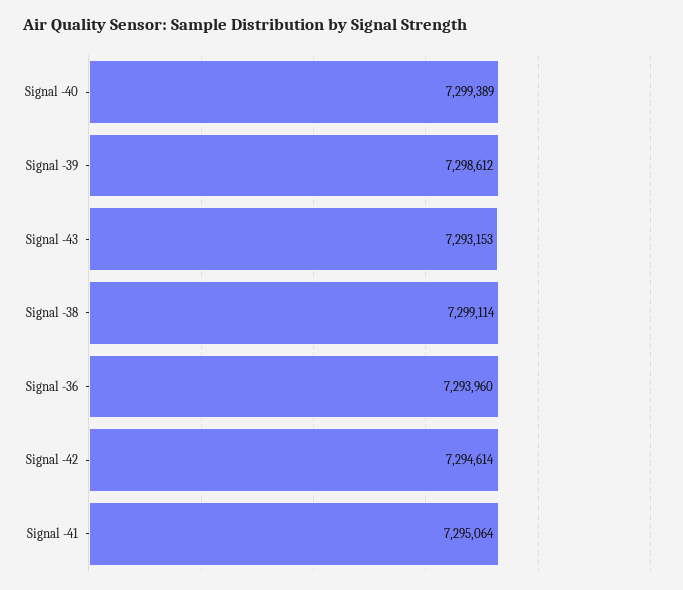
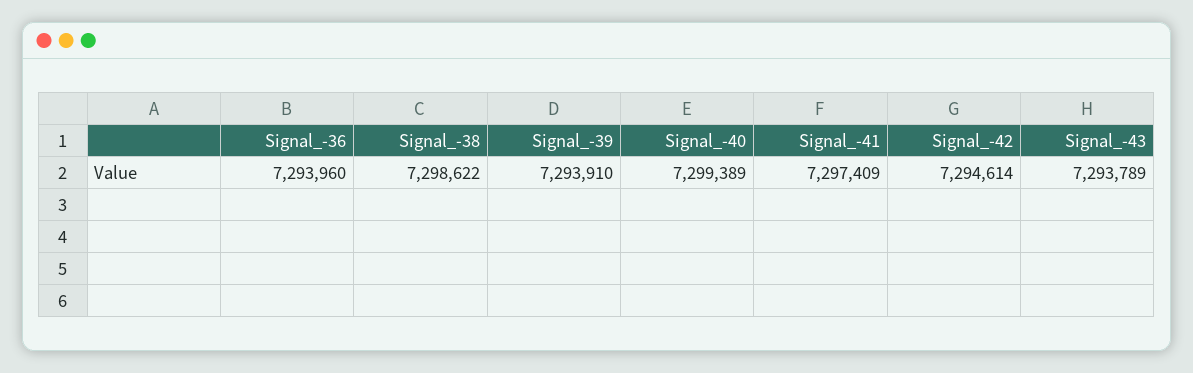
  {
    "Signal -40": 7299389,
-   "Signal -39": 7298612,
+   "Signal -39": 7293910,
-   "Signal -43": 7293153,
+   "Signal -43": 7293789,
-   "Signal -38": 7299114,
+   "Signal -38": 7298622,
    "Signal -36": 7293960,
    "Signal -42": 7294614,
-   "Signal -41": 7295064
+   "Signal -41": 7297409
  }

